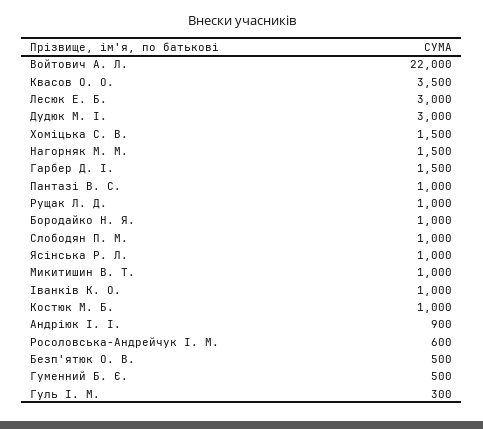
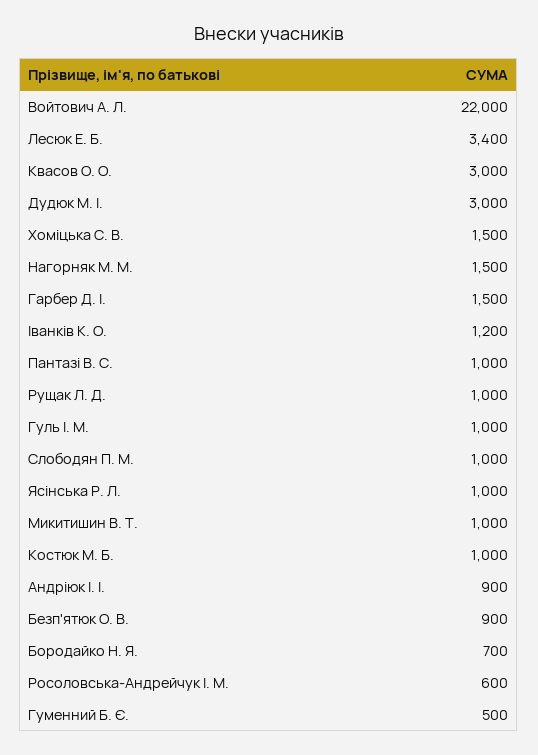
  {
    "Войтович А. Л.": 22000,
-   "Квасов О. О.": 3500,
+   "Квасов О. О.": 3000,
-   "Лесюк Е. Б.": 3000,
+   "Лесюк Е. Б.": 3400,
    "Дудюк М. І.": 3000,
    "Хоміцька С. В.": 1500,
    "Нагорняк М. М.": 1500,
    "Гарбер Д. І.": 1500,
    "Пантазі В. С.": 1000,
    "Рущак Л. Д.": 1000,
-   "Бородайко Н. Я.": 1000,
+   "Бородайко Н. Я.": 700,
    "Слободян П. М.": 1000,
    "Ясінська Р. Л.": 1000,
    "Микитишин В. Т.": 1000,
-   "Іванків К. О.": 1000,
+   "Іванків К. О.": 1200,
    "Костюк М. Б.": 1000,
    "Андріюк І. І.": 900,
    "Росоловська-Андрейчук І. М.": 600,
-   "Безп'ятюк О. В.": 500,
+   "Безп'ятюк О. В.": 900,
    "Гуменний Б. Є.": 500,
-   "Гуль І. М.": 300
+   "Гуль І. М.": 1000
  }

